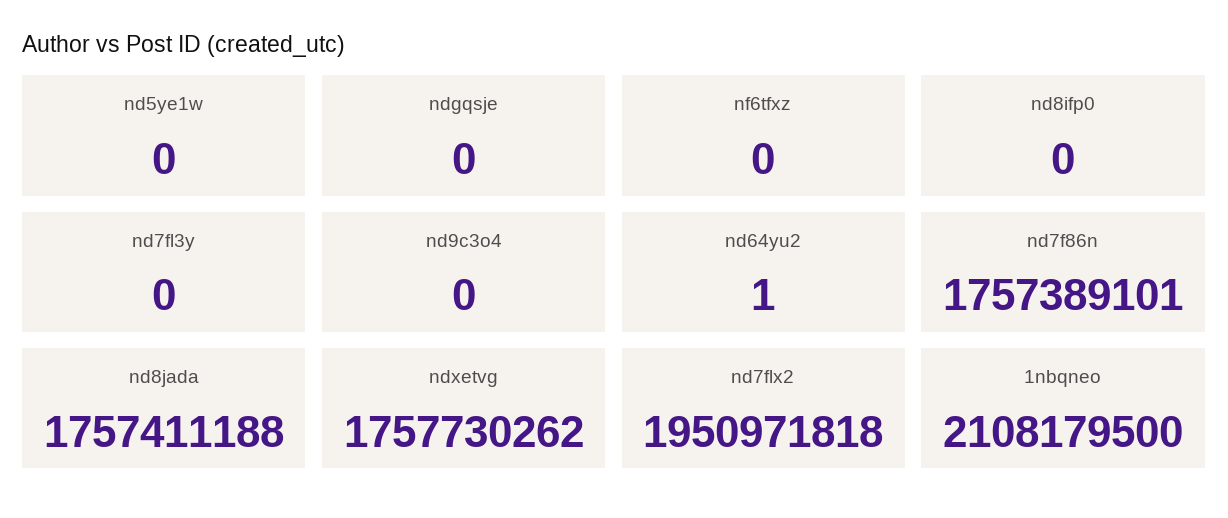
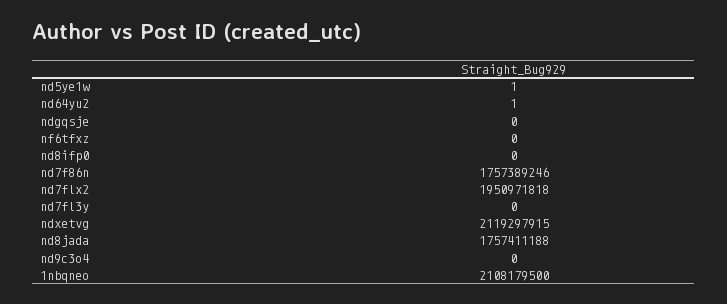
  {
-   "nd5ye1w": 0,
+   "nd5ye1w": 1,
    "ndgqsje": 0,
    "nf6tfxz": 0,
    "nd8ifp0": 0,
    "nd7fl3y": 0,
    "nd9c3o4": 0,
    "nd64yu2": 1,
-   "nd7f86n": 1757389101,
+   "nd7f86n": 1757389246,
    "nd8jada": 1757411188,
-   "ndxetvg": 1757730262,
+   "ndxetvg": 2119297915,
    "nd7flx2": 1950971818,
    "1nbqneo": 2108179500
  }

